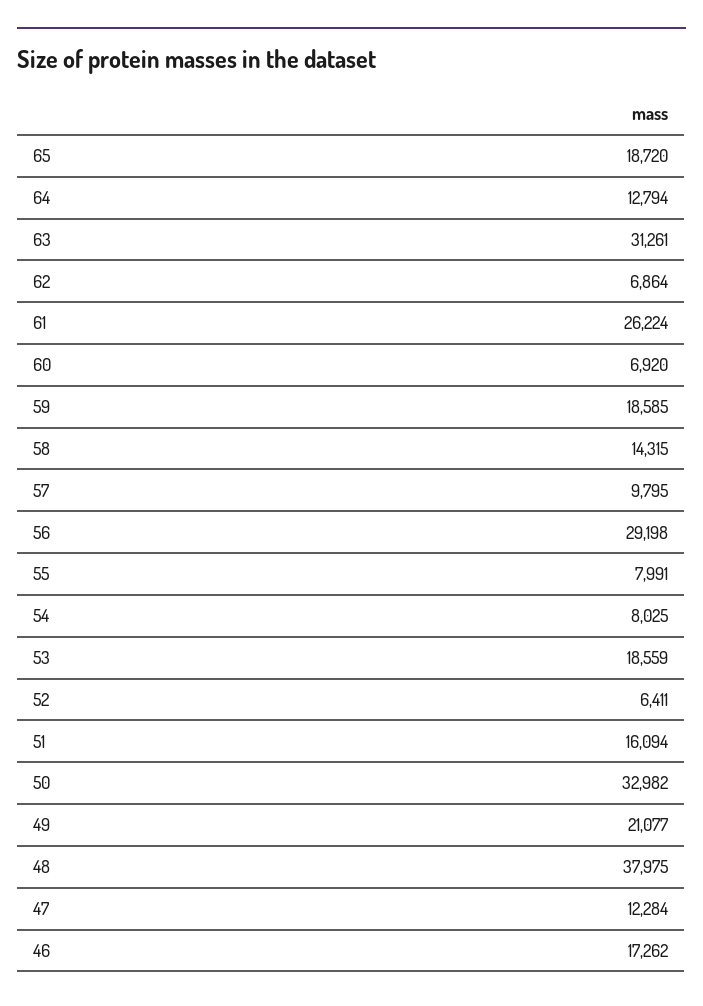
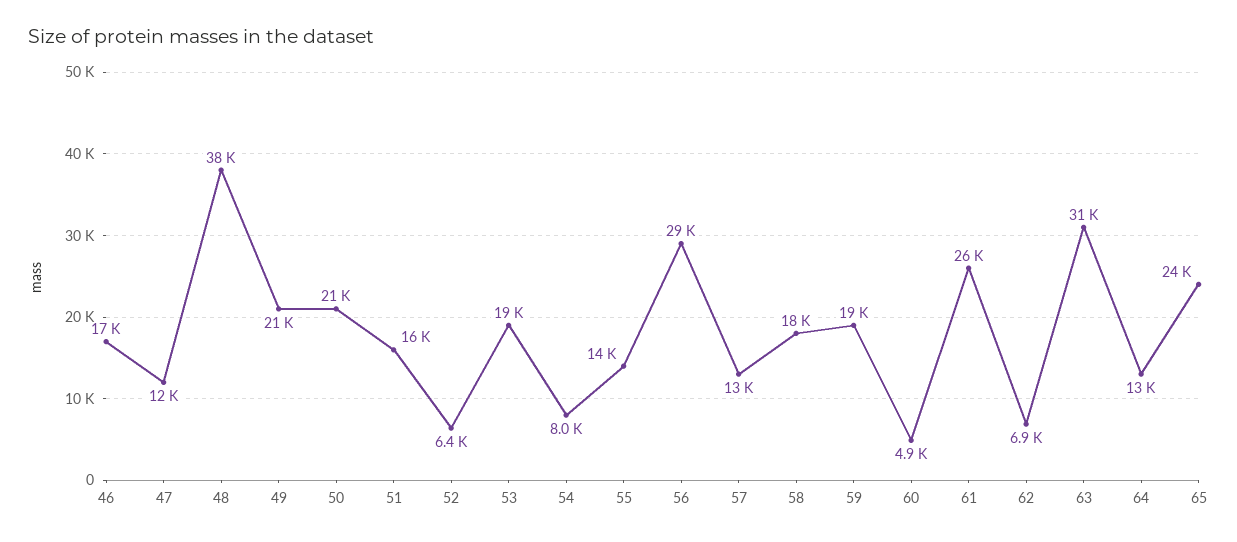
  {
-   "65": 18720,
+   "65": 24000,
    "64": 12794,
    "63": 31261,
    "62": 6864,
    "61": 26224,
-   "60": 6920,
+   "60": 4900,
    "59": 18585,
-   "58": 14315,
+   "58": 18000,
-   "57": 9795,
+   "57": 13000,
    "56": 29198,
-   "55": 7991,
+   "55": 14000,
    "54": 8025,
    "53": 18559,
    "52": 6411,
    "51": 16094,
-   "50": 32982,
+   "50": 21000,
    "49": 21077,
    "48": 37975,
    "47": 12284,
    "46": 17262
  }

